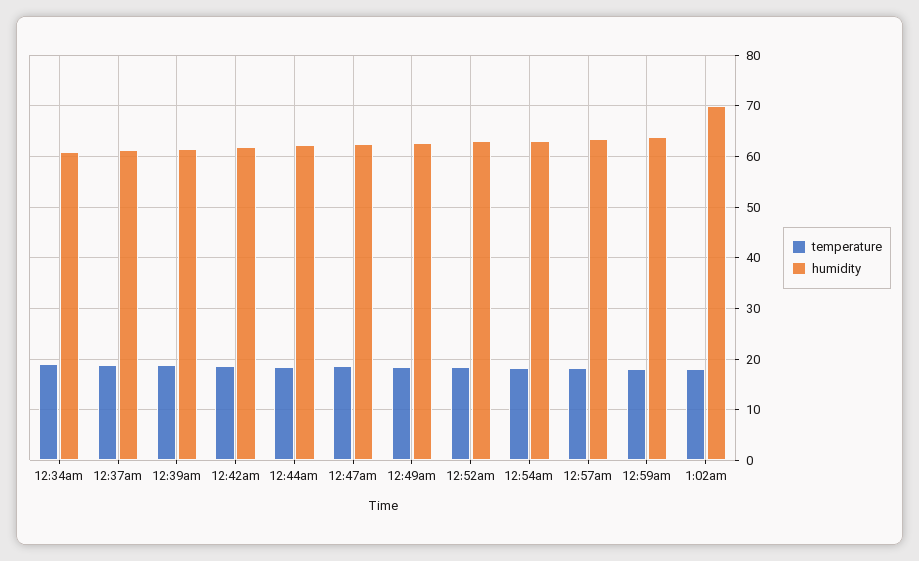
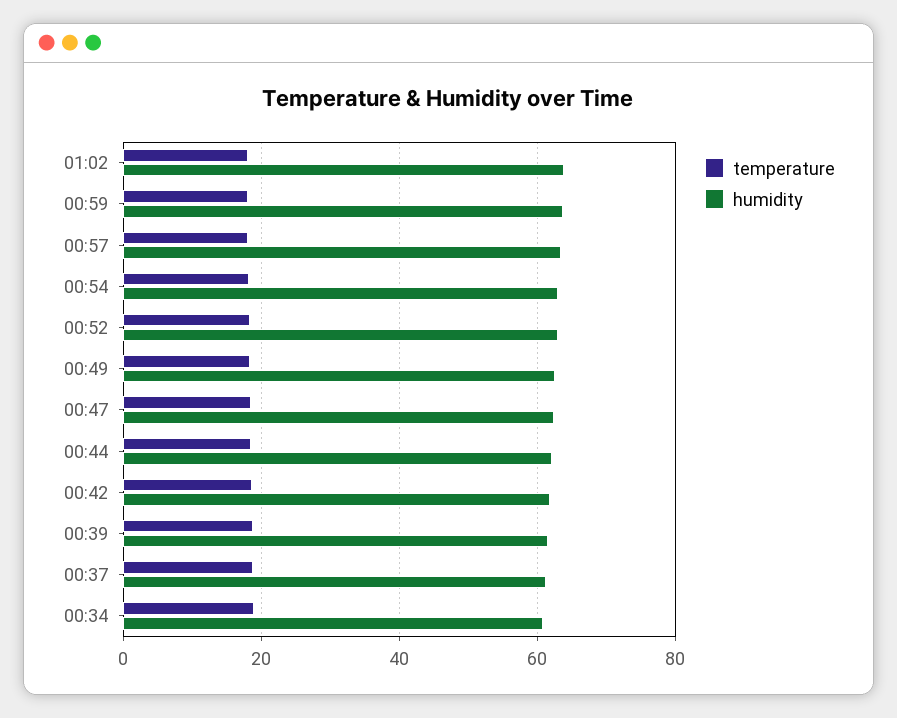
  {
    "temperature": {
      "12:34am": 18,
      "12:37am": 18,
      "12:39am": 18,
      "12:42am": 18,
      "12:44am": 18,
      "12:47am": 18,
      "12:49am": 18,
      "12:52am": 18,
      "12:54am": 18,
      "12:57am": 18,
      "12:59am": 18,
      "1:02am": 18
    },
    "humidity": {
      "12:34am": 60,
      "12:37am": 62,
      "12:39am": 62,
      "12:42am": 62,
      "12:44am": 62,
      "12:47am": 62,
      "12:49am": 62,
      "12:52am": 62,
      "12:54am": 64,
      "12:57am": 64,
      "12:59am": 64,
-     "1:02am": 70
+     "1:02am": 64
    }
  }

